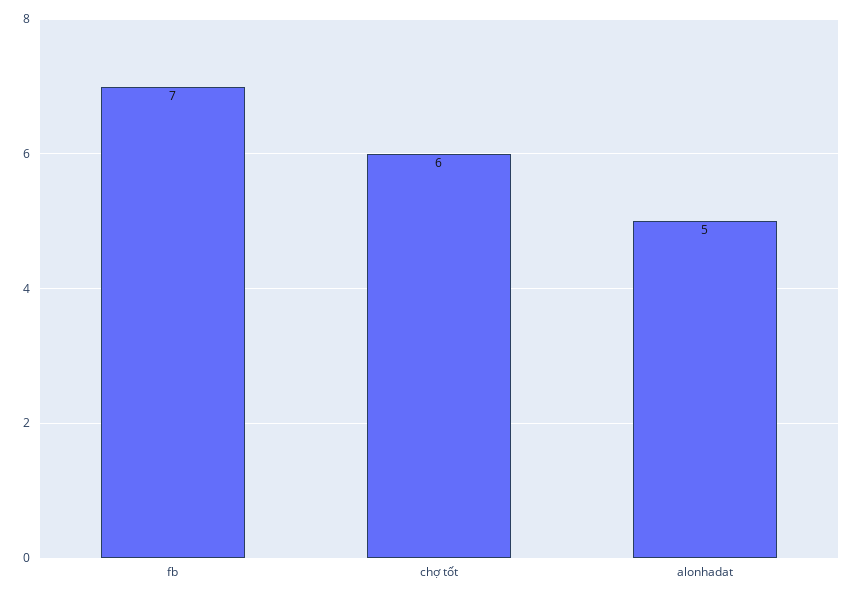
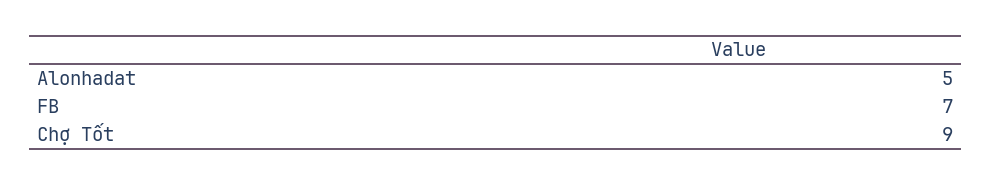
  {
    "fb": 7,
-   "chợ tốt": 6,
+   "chợ tốt": 9,
    "alonhadat": 5
  }

